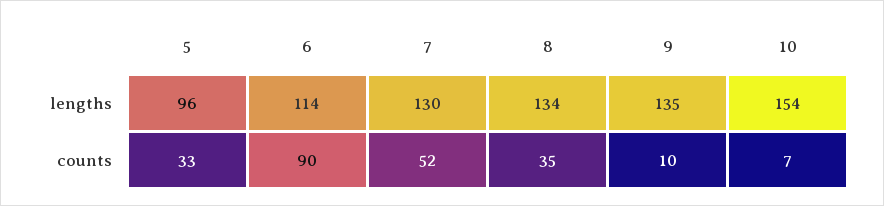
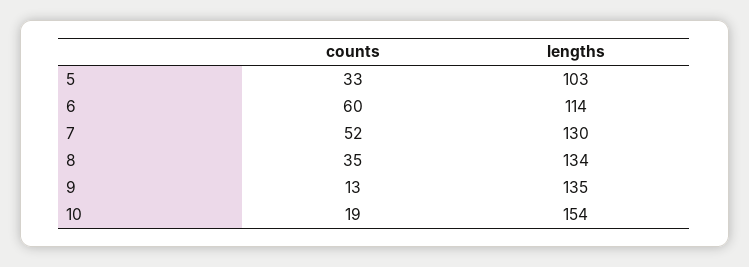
  {
    "5": {
-     "lengths": 96,
+     "lengths": 103,
      "counts": 33
    },
    "6": {
      "lengths": 114,
-     "counts": 90
+     "counts": 60
    },
    "7": {
      "lengths": 130,
      "counts": 52
    },
    "8": {
      "lengths": 134,
      "counts": 35
    },
    "9": {
      "lengths": 135,
-     "counts": 10
+     "counts": 13
    },
    "10": {
      "lengths": 154,
-     "counts": 7
+     "counts": 19
    }
  }

